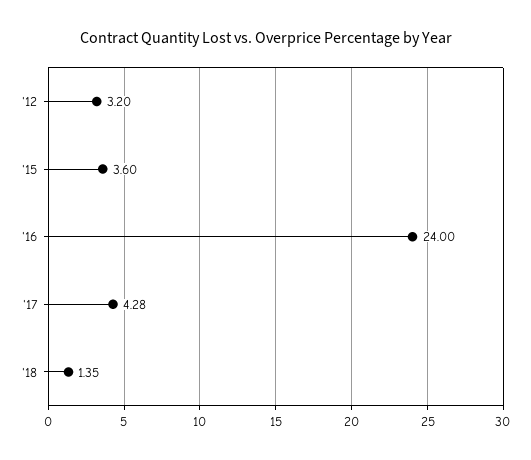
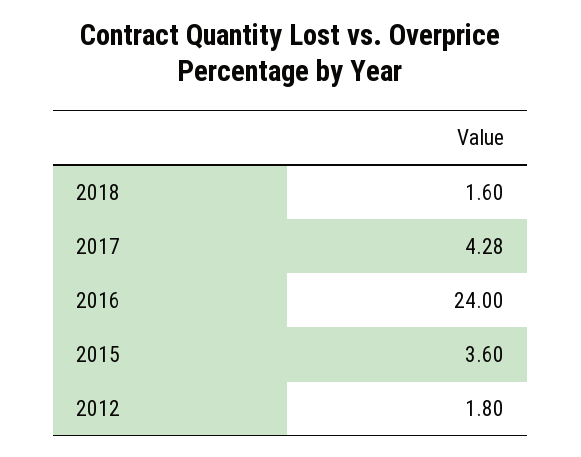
  {
-   "'12": 3.2,
+   "'12": 1.8,
    "'15": 3.6,
    "'16": 24,
    "'17": 4.28,
-   "'18": 1.35
+   "'18": 1.6
  }

